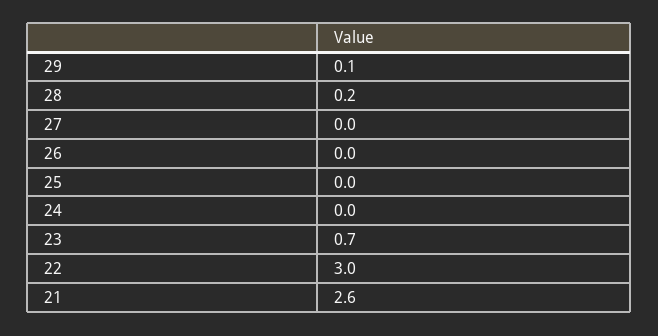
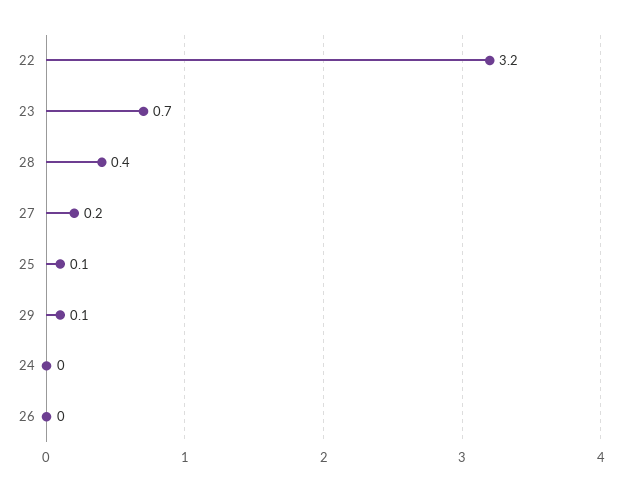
  {
    "29": 0.1,
-   "28": 0.2,
+   "28": 0.4,
-   "27": 0,
+   "27": 0.2,
    "26": 0,
-   "25": 0,
+   "25": 0.1,
    "24": 0,
    "23": 0.7,
-   "22": 3,
+   "22": 3.2
-   "21": 2.6
  }

